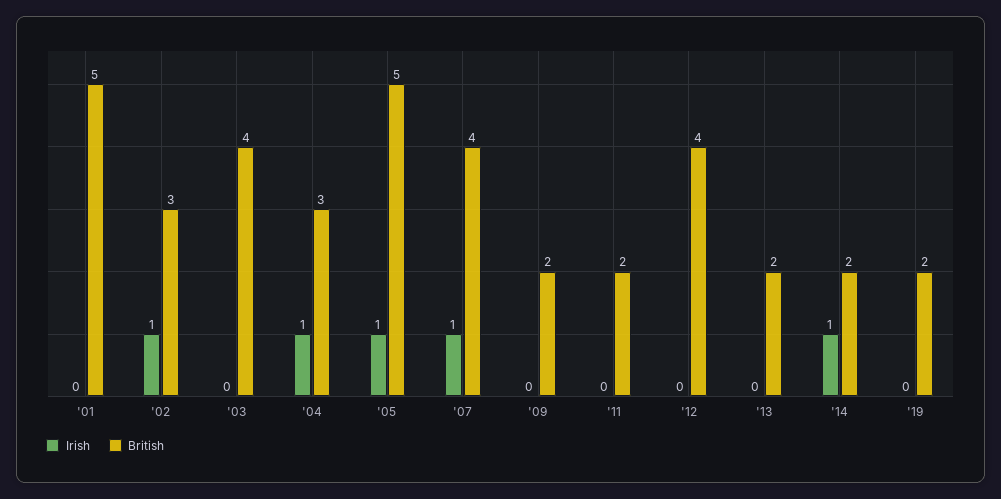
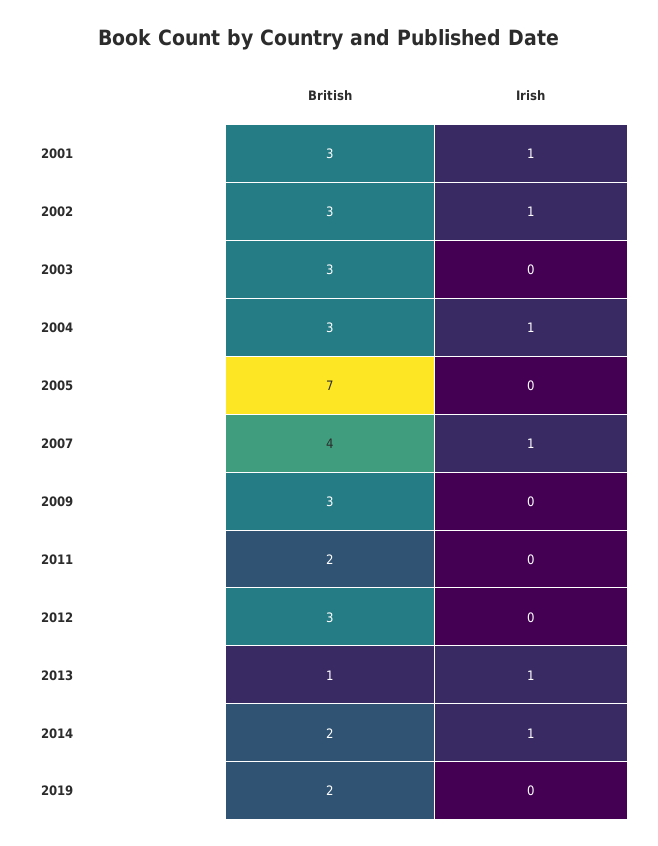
  {
    "Irish": {
-     "'01": 0,
+     "'01": 1,
      "'02": 1,
      "'03": 0,
      "'04": 1,
-     "'05": 1,
+     "'05": 0,
      "'07": 1,
      "'09": 0,
      "'11": 0,
      "'12": 0,
-     "'13": 0,
+     "'13": 1,
      "'14": 1,
      "'19": 0
    },
    "British": {
-     "'01": 5,
+     "'01": 3,
      "'02": 3,
-     "'03": 4,
+     "'03": 3,
      "'04": 3,
-     "'05": 5,
+     "'05": 7,
      "'07": 4,
-     "'09": 2,
+     "'09": 3,
      "'11": 2,
-     "'12": 4,
+     "'12": 3,
-     "'13": 2,
+     "'13": 1,
      "'14": 2,
      "'19": 2
    }
  }

